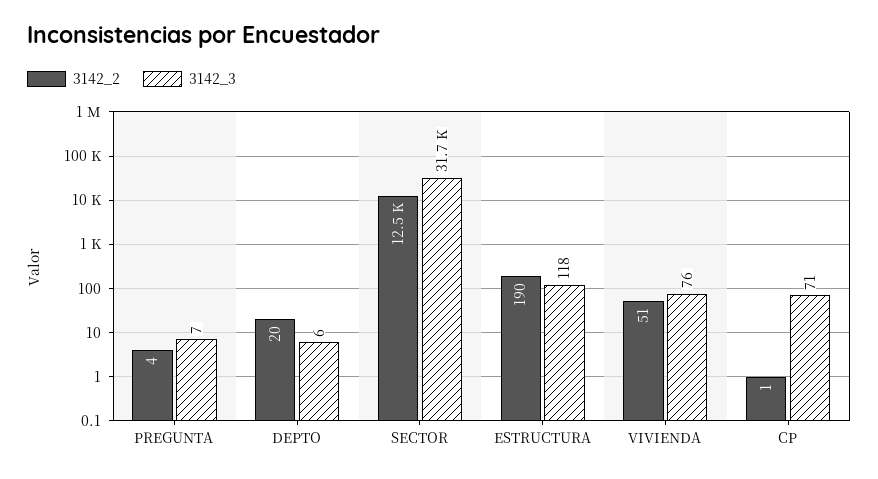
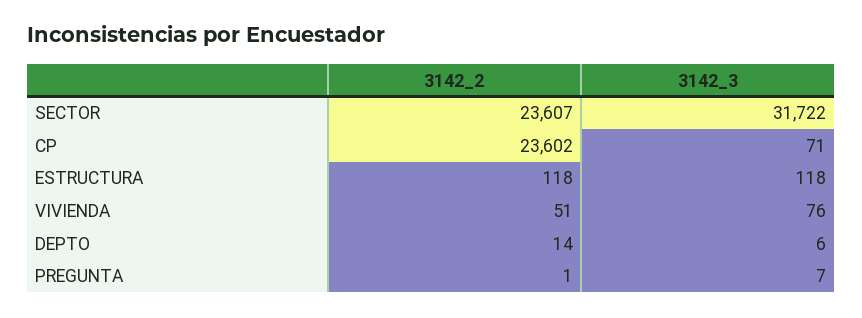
  {
    "3142_2": {
-     "PREGUNTA": 4,
+     "PREGUNTA": 1,
-     "DEPTO": 20,
+     "DEPTO": 14,
-     "SECTOR": 12500,
+     "SECTOR": 23607,
-     "ESTRUCTURA": 190,
+     "ESTRUCTURA": 118,
      "VIVIENDA": 51,
-     "CP": 1
+     "CP": 23602
    },
    "3142_3": {
      "PREGUNTA": 7,
      "DEPTO": 6,
      "SECTOR": 31722,
      "ESTRUCTURA": 118,
      "VIVIENDA": 76,
      "CP": 71
    }
  }

